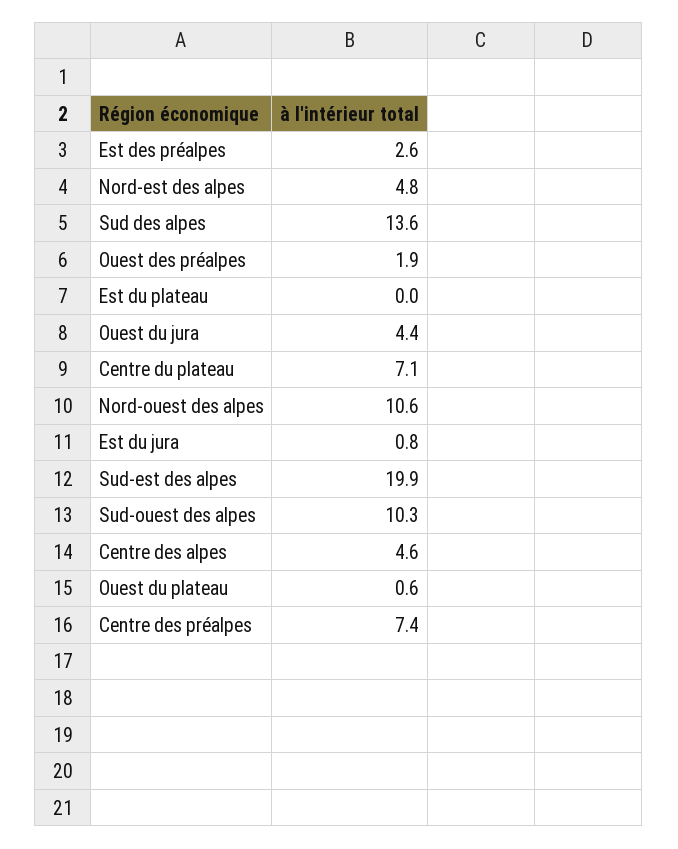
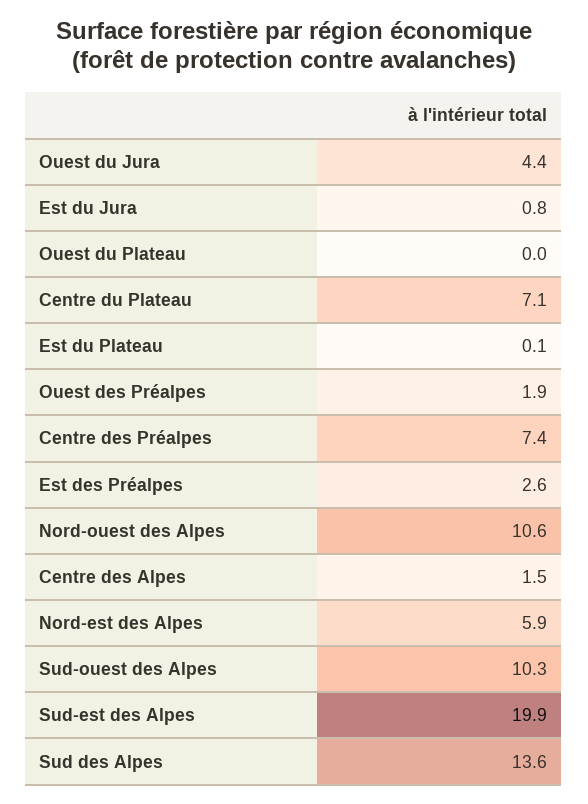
  {
    "Est des préalpes": 2.6,
-   "Nord-est des alpes": 4.8,
+   "Nord-est des alpes": 5.9,
    "Sud des alpes": 13.6,
    "Ouest des préalpes": 1.9,
-   "Est du plateau": 0,
+   "Est du plateau": 0.1,
    "Ouest du jura": 4.4,
    "Centre du plateau": 7.1,
    "Nord-ouest des alpes": 10.6,
    "Est du jura": 0.8,
    "Sud-est des alpes": 19.9,
    "Sud-ouest des alpes": 10.3,
-   "Centre des alpes": 4.6,
+   "Centre des alpes": 1.5,
-   "Ouest du plateau": 0.6,
+   "Ouest du plateau": 0,
    "Centre des préalpes": 7.4
  }

